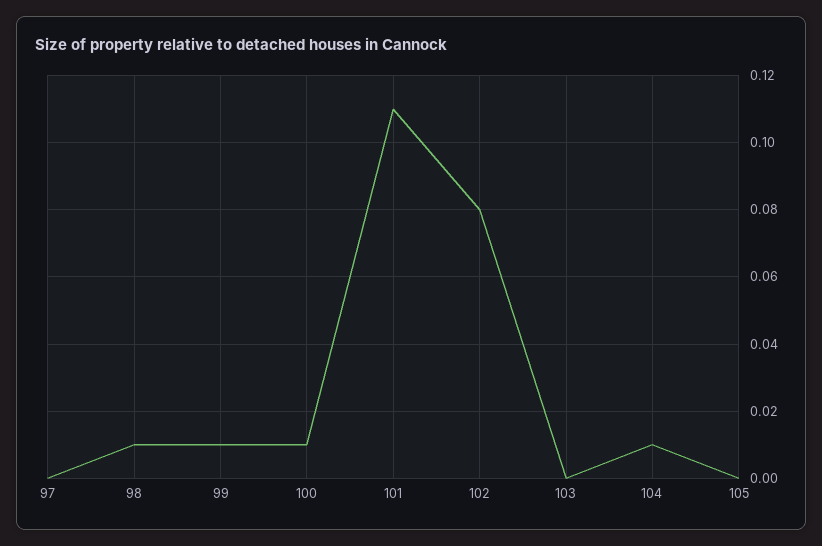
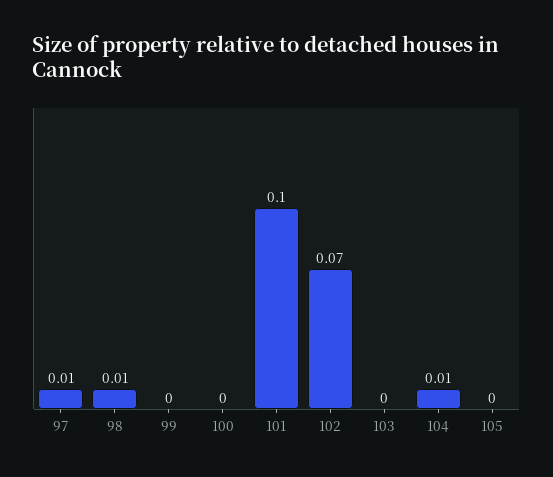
  {
-   "97": 0,
+   "97": 0.01,
    "98": 0.01,
-   "99": 0.01,
+   "99": 0,
-   "100": 0.01,
+   "100": 0,
-   "101": 0.11,
+   "101": 0.1,
-   "102": 0.08,
+   "102": 0.07,
    "103": 0,
    "104": 0.01,
    "105": 0
  }

